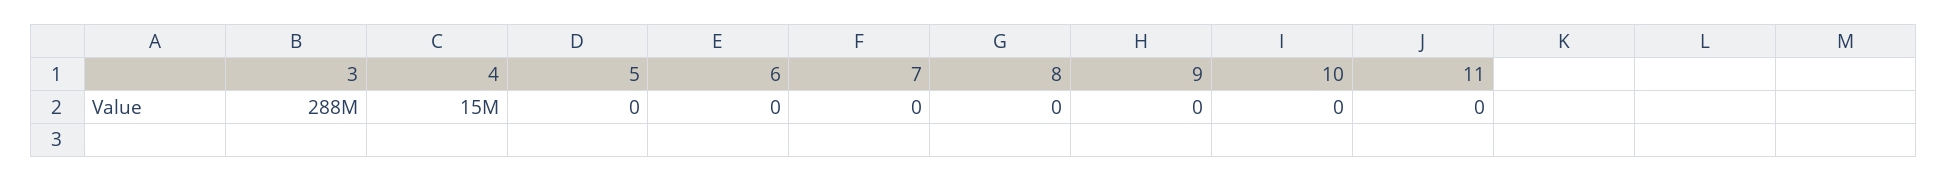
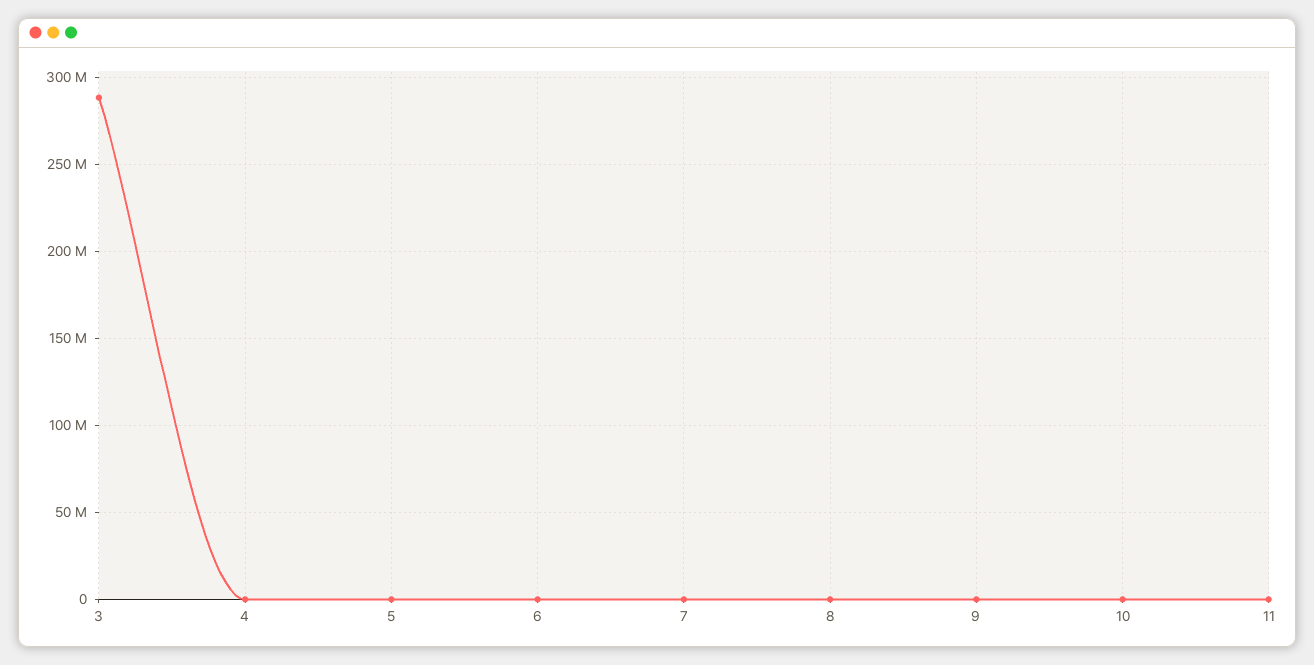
  {
    "3": 288000000,
-   "4": 15000000,
+   "4": 0,
    "5": 0,
    "6": 0,
    "7": 0,
    "8": 0,
    "9": 0,
    "10": 0,
    "11": 0
  }

